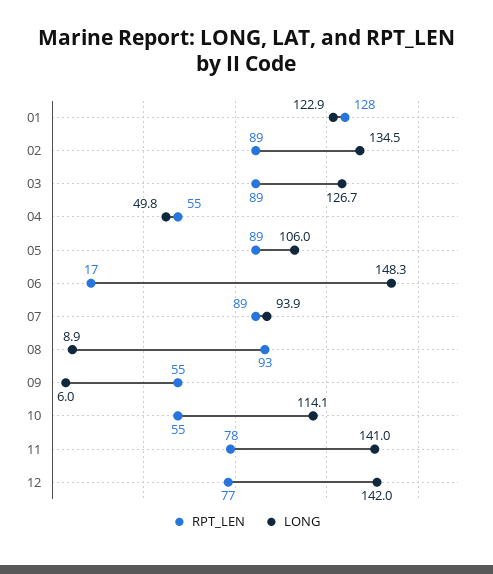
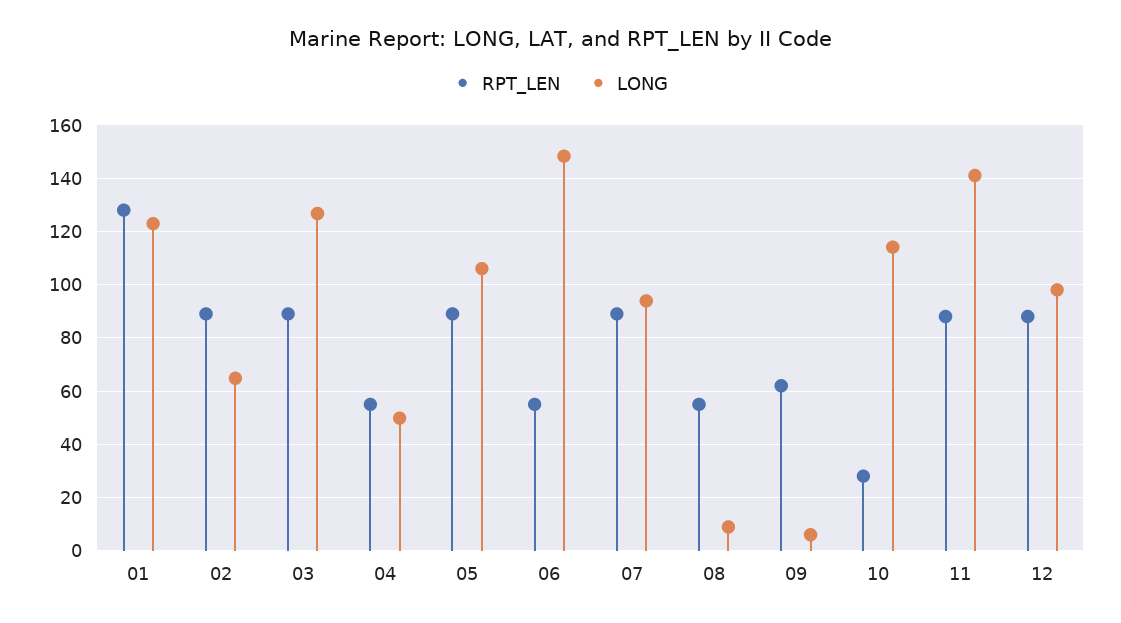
  {
    "RPT_LEN": {
      "01": 128,
      "02": 89,
      "03": 89,
      "04": 55,
      "05": 89,
-     "06": 17,
+     "06": 55,
      "07": 89,
-     "08": 93,
+     "08": 55,
-     "09": 55,
+     "09": 62.5,
-     "10": 55,
+     "10": 27.5,
-     "11": 78,
+     "11": 87.5,
-     "12": 77
+     "12": 87.5
    },
    "LONG": {
      "01": 122.9,
-     "02": 134.5,
+     "02": 65,
      "03": 126.7,
      "04": 49.8,
      "05": 106,
      "06": 148.3,
      "07": 93.9,
      "08": 8.9,
      "09": 6,
      "10": 114.1,
      "11": 141,
-     "12": 142
+     "12": 97.5
    }
  }

